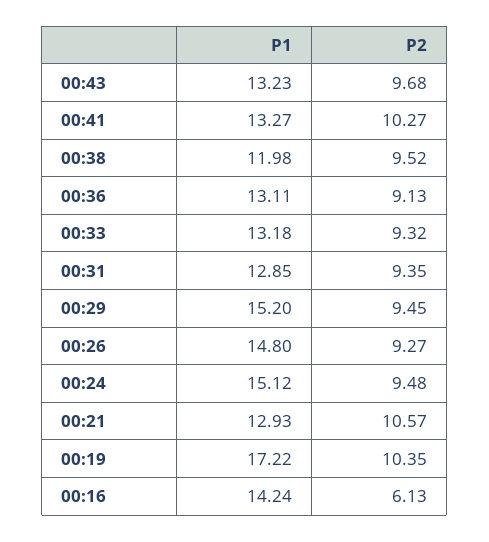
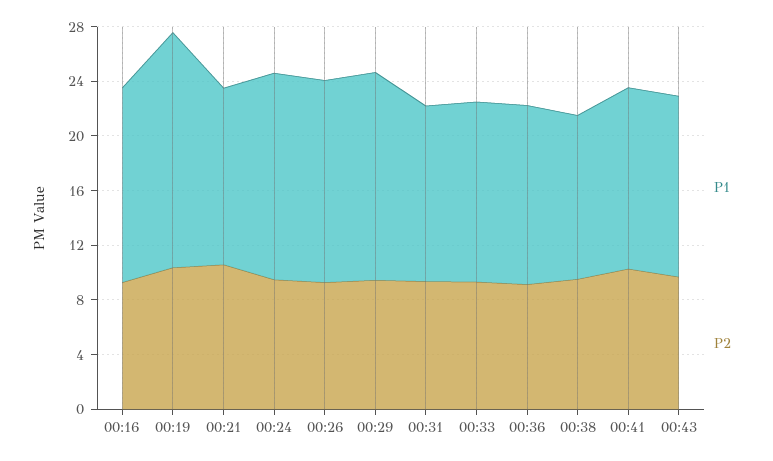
  {
    "P1": {
      "00:43": 13.23,
      "00:41": 13.27,
      "00:38": 11.98,
      "00:36": 13.11,
      "00:33": 13.18,
      "00:31": 12.85,
      "00:29": 15.2,
      "00:26": 14.8,
      "00:24": 15.12,
      "00:21": 12.93,
      "00:19": 17.22,
      "00:16": 14.24
    },
    "P2": {
      "00:43": 9.68,
      "00:41": 10.27,
      "00:38": 9.52,
      "00:36": 9.13,
      "00:33": 9.32,
      "00:31": 9.35,
      "00:29": 9.45,
      "00:26": 9.27,
      "00:24": 9.48,
      "00:21": 10.57,
      "00:19": 10.35,
-     "00:16": 6.13
+     "00:16": 9
    }
  }

